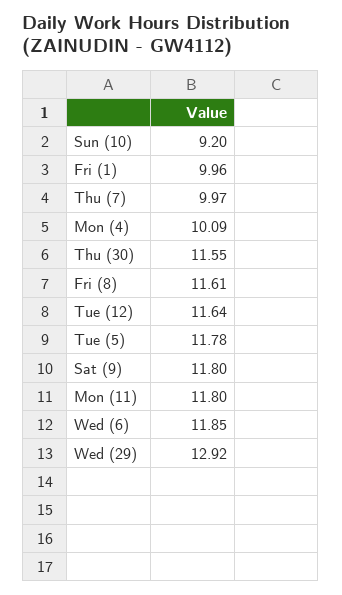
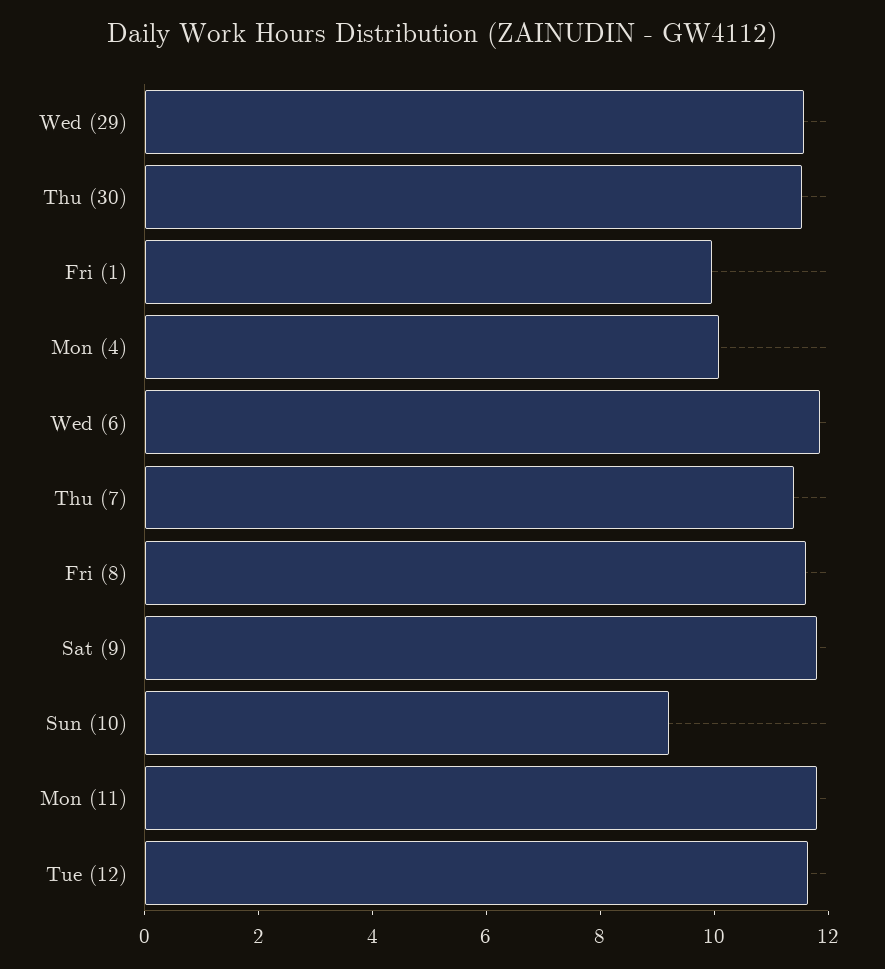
  {
    "Sun (10)": 9.2,
    "Fri (1)": 9.96,
-   "Thu (7)": 9.97,
+   "Thu (7)": 11.5,
    "Mon (4)": 10.09,
    "Thu (30)": 11.55,
    "Fri (8)": 11.61,
    "Tue (12)": 11.64,
-   "Tue (5)": 11.78,
    "Sat (9)": 11.8,
    "Mon (11)": 11.8,
    "Wed (6)": 11.85,
-   "Wed (29)": 12.92
+   "Wed (29)": 11.5
  }

